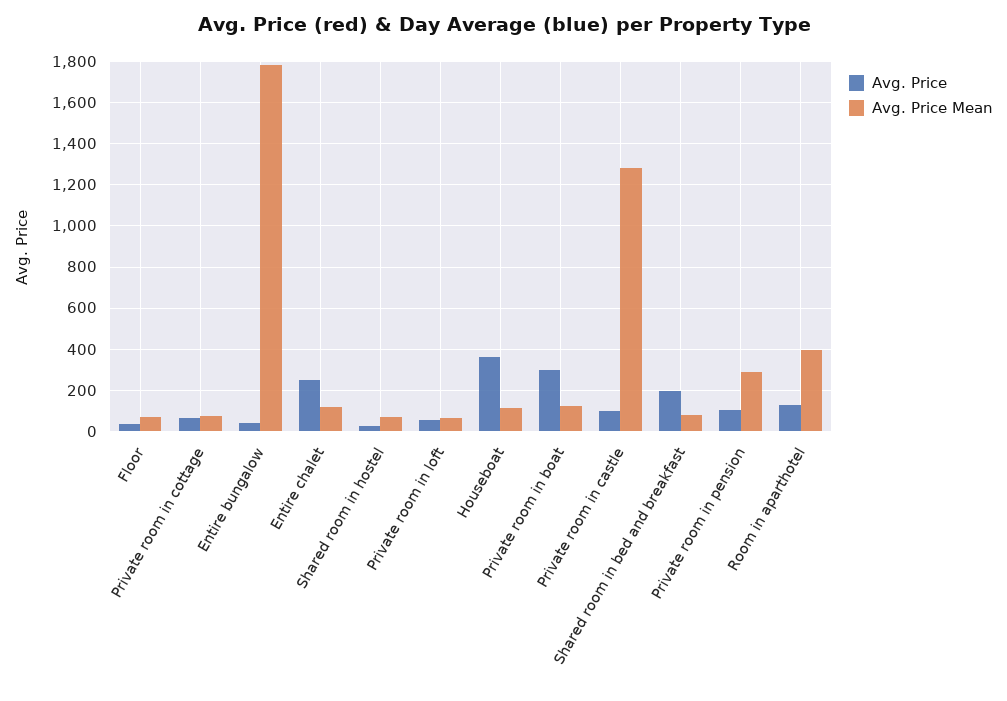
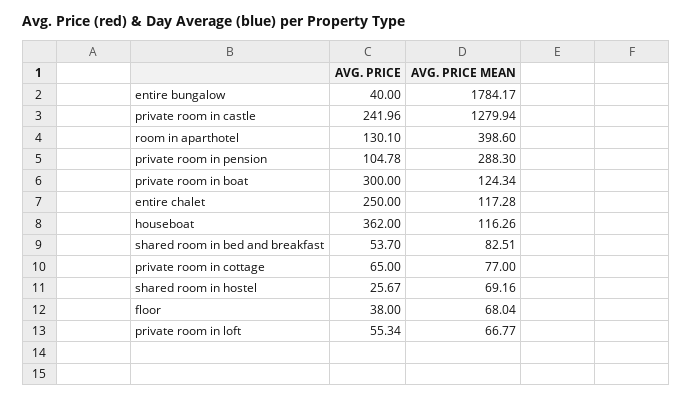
  {
    "Avg. Price": {
      "Floor": 38,
      "Private room in cottage": 65,
      "Entire bungalow": 40,
      "Entire chalet": 250,
      "Shared room in hostel": 25.67,
      "Private room in loft": 55.34,
      "Houseboat": 362,
      "Private room in boat": 300,
-     "Private room in castle": 100,
+     "Private room in castle": 241.96,
-     "Shared room in bed and breakfast": 200,
+     "Shared room in bed and breakfast": 53.7,
      "Private room in pension": 104.78,
      "Room in aparthotel": 130.1
    },
    "Avg. Price Mean": {
      "Floor": 68.04,
      "Private room in cottage": 77,
      "Entire bungalow": 1784.17,
      "Entire chalet": 117.28,
      "Shared room in hostel": 69.16,
      "Private room in loft": 66.77,
      "Houseboat": 116.26,
      "Private room in boat": 124.34,
      "Private room in castle": 1279.94,
      "Shared room in bed and breakfast": 82.51,
      "Private room in pension": 288.3,
      "Room in aparthotel": 398.6
    }
  }

